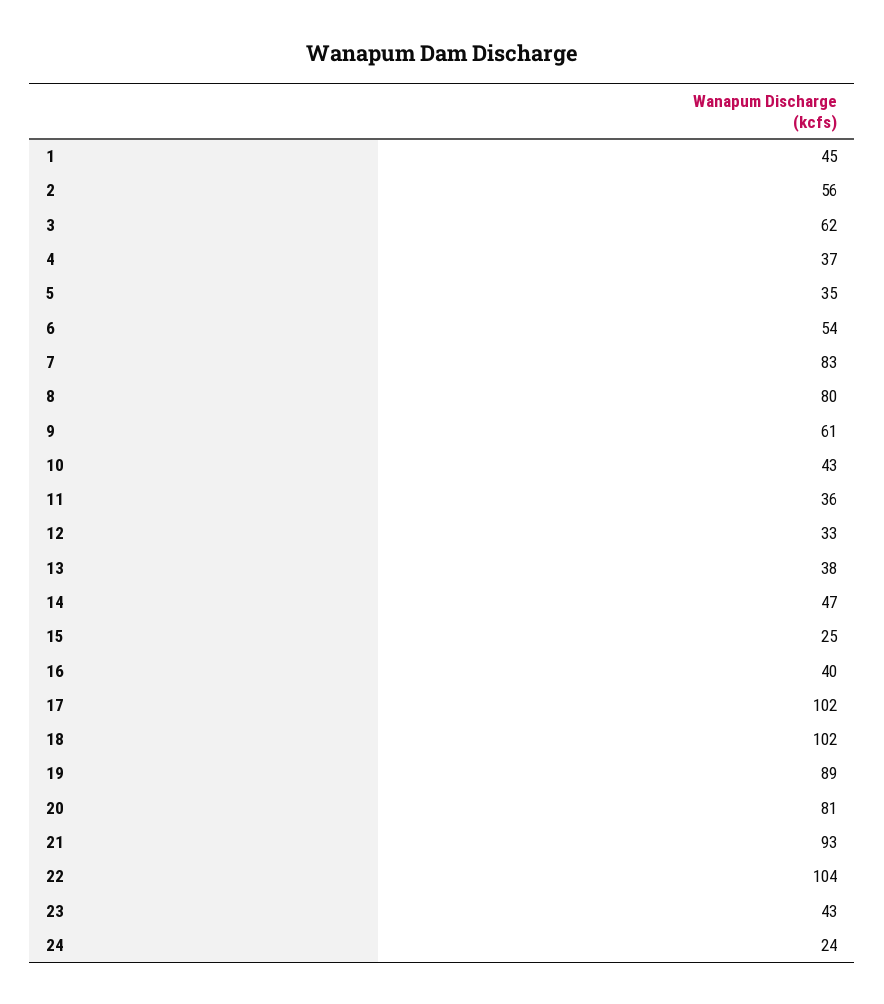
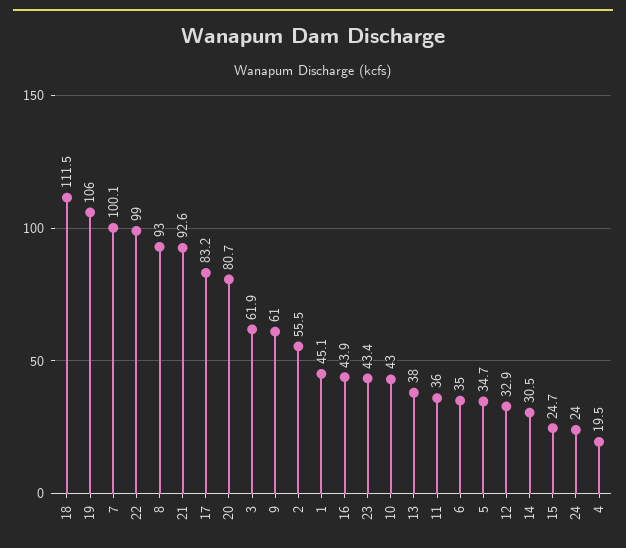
  {
    "1": 45.1,
    "2": 55.5,
    "3": 61.9,
-   "4": 37,
+   "4": 19.5,
    "5": 34.7,
-   "6": 54,
+   "6": 35,
-   "7": 83,
+   "7": 100.1,
-   "8": 80,
+   "8": 93,
    "9": 61,
    "10": 43,
    "11": 36,
    "12": 32.9,
    "13": 38,
-   "14": 47,
+   "14": 30.5,
    "15": 24.7,
-   "16": 40,
+   "16": 43.9,
-   "17": 102,
+   "17": 83.2,
-   "18": 102,
+   "18": 111.5,
-   "19": 89,
+   "19": 106,
    "20": 80.7,
    "21": 92.6,
-   "22": 104,
+   "22": 99,
    "23": 43.4,
    "24": 24
  }

